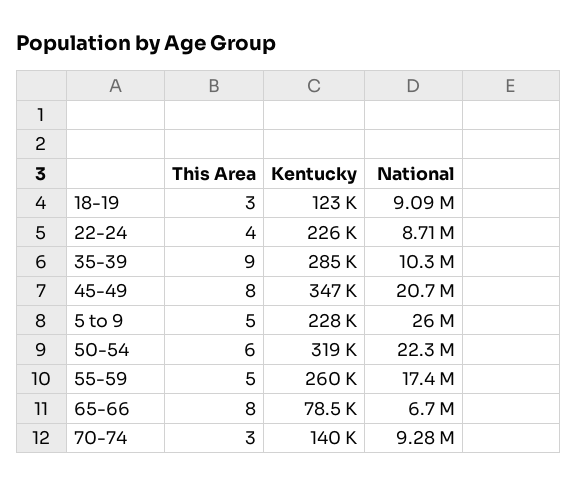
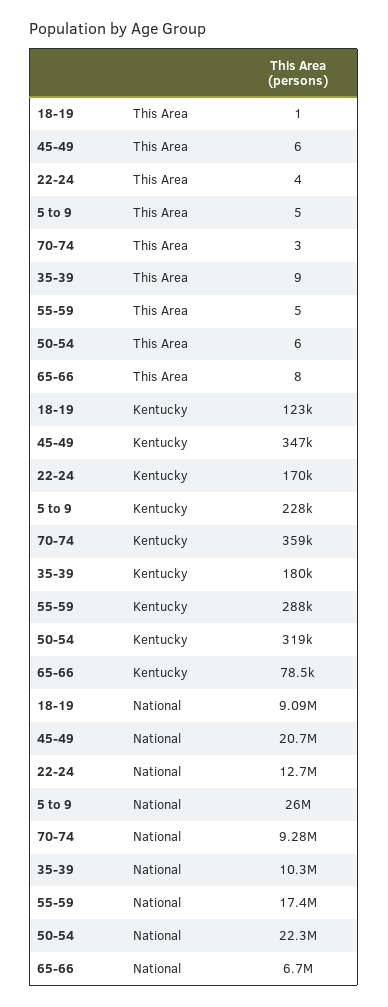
  {
    "This Area": {
-     "18-19": 3,
+     "18-19": 1,
      "22-24": 4,
      "35-39": 9,
-     "45-49": 8,
+     "45-49": 6,
      "5 to 9": 5,
      "50-54": 6,
      "55-59": 5,
      "65-66": 8,
      "70-74": 3
    },
    "Kentucky": {
      "18-19": 123000,
-     "22-24": 226000,
+     "22-24": 170000,
-     "35-39": 285000,
+     "35-39": 180000,
      "45-49": 347000,
      "5 to 9": 228000,
      "50-54": 319000,
-     "55-59": 260000,
+     "55-59": 288000,
      "65-66": 78500,
-     "70-74": 140000
+     "70-74": 359000
    },
    "National": {
      "18-19": 9090000,
-     "22-24": 8710000,
+     "22-24": 12700000,
      "35-39": 10300000,
      "45-49": 20700000,
      "5 to 9": 26000000,
      "50-54": 22300000,
      "55-59": 17400000,
      "65-66": 6700000,
      "70-74": 9280000
    }
  }

